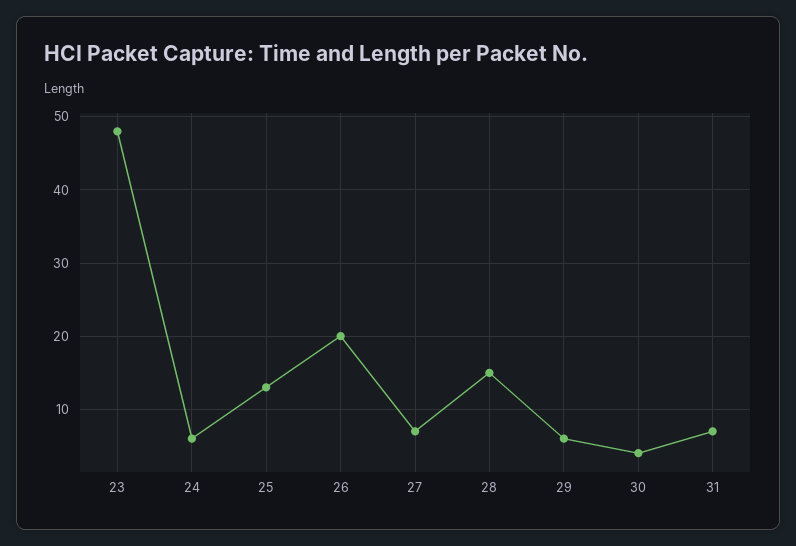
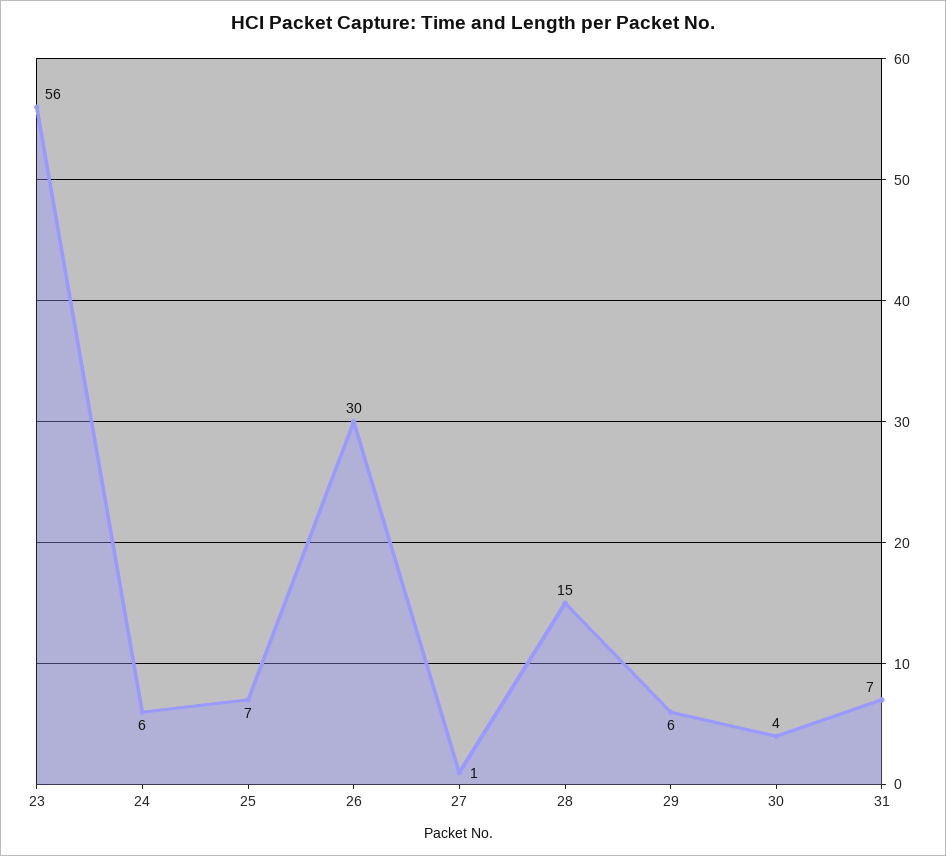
  {
-   "23": 48,
+   "23": 56,
    "24": 6,
-   "25": 13,
+   "25": 7,
-   "26": 20,
+   "26": 30,
-   "27": 7,
+   "27": 1,
    "28": 15,
    "29": 6,
    "30": 4,
    "31": 7
  }

